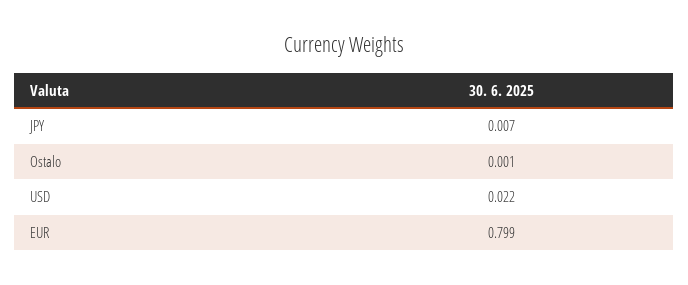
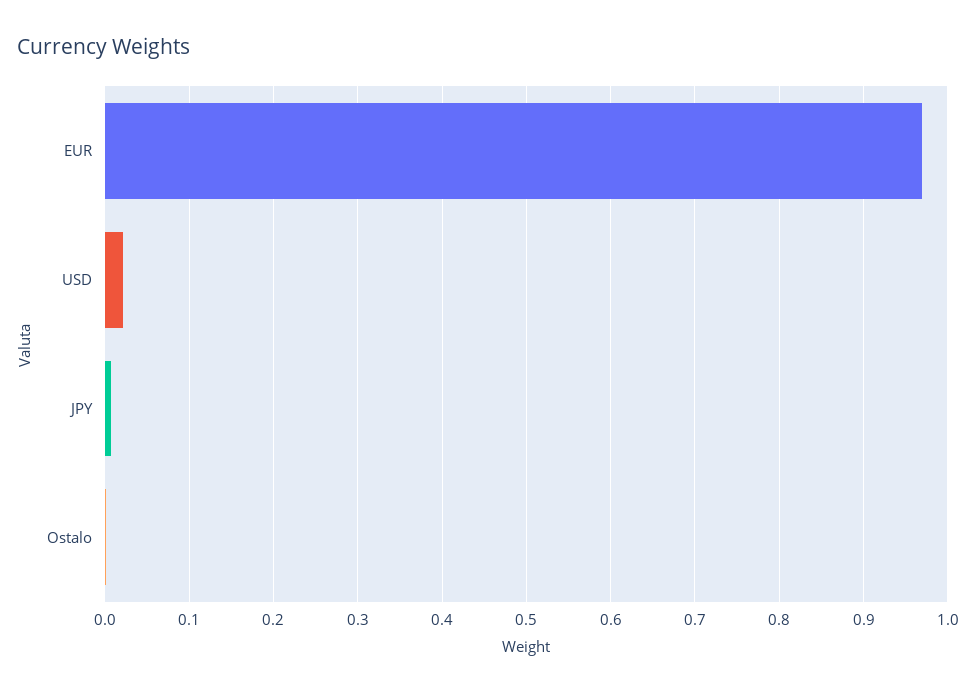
  {
    "JPY": 0.007,
    "Ostalo": 0.001,
    "USD": 0.022,
-   "EUR": 0.799
+   "EUR": 0.97
  }

